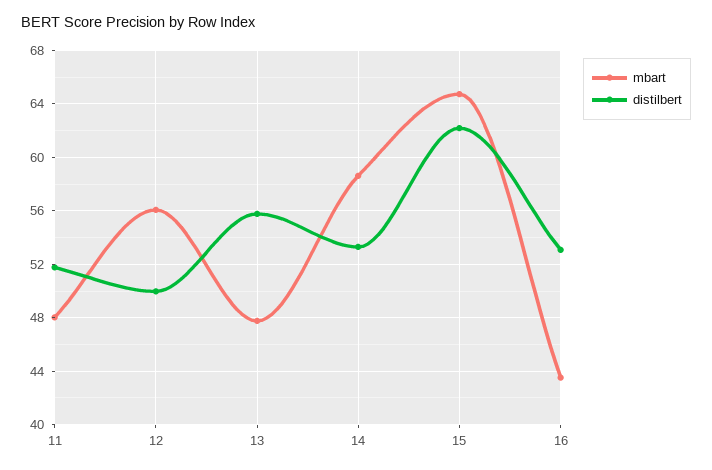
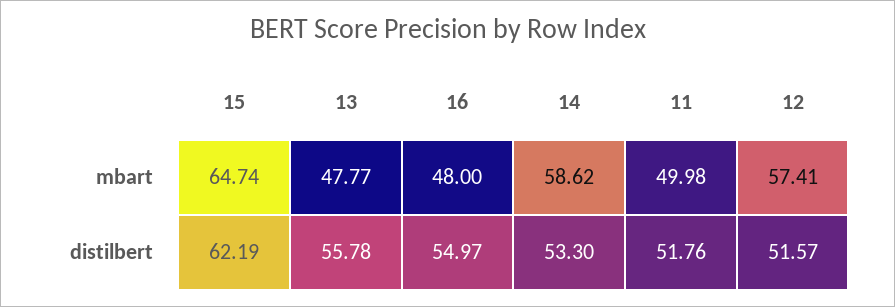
  {
    "mbart": {
-     "11": 48,
+     "11": 49.98,
-     "12": 56,
+     "12": 57.41,
      "13": 47.77,
      "14": 58.62,
      "15": 64.74,
-     "16": 43.5
+     "16": 48
    },
    "distilbert": {
      "11": 51.76,
-     "12": 50,
+     "12": 51.57,
      "13": 55.78,
      "14": 53.3,
      "15": 62.19,
-     "16": 53
+     "16": 54.97
    }
  }

